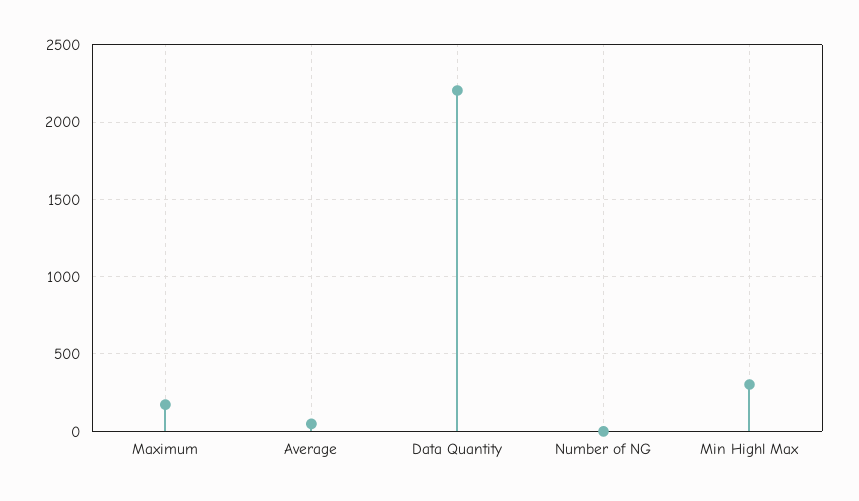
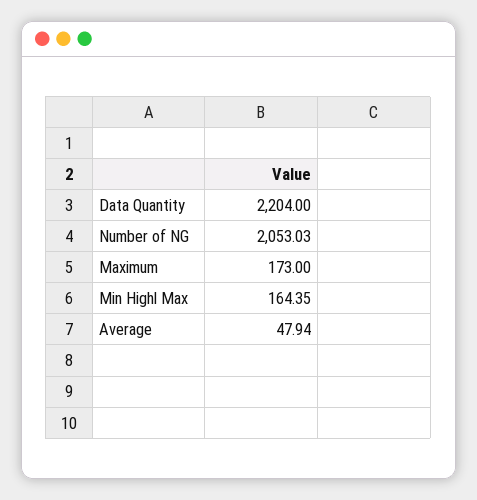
  {
    "Maximum": 173,
    "Average": 47.94,
    "Data Quantity": 2204,
-   "Number of NG": 0,
+   "Number of NG": 2053.03,
-   "Min Highl Max": 300
+   "Min Highl Max": 164.35
  }

